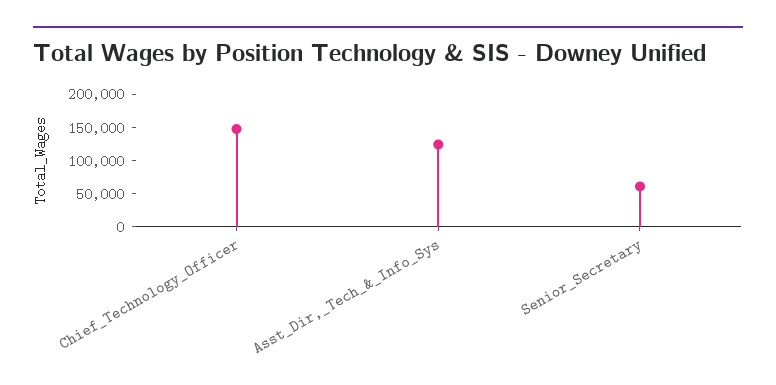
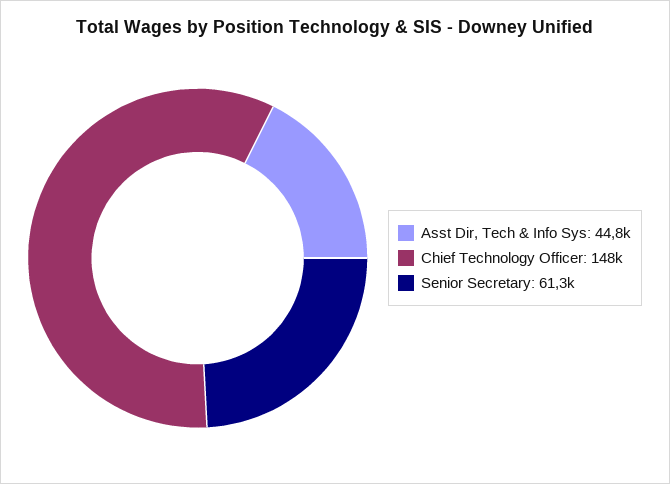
  {
    "Chief_Technology_Officer": 148000,
-   "Asst_Dir,_Tech_&_Info_Sys": 125000,
+   "Asst_Dir,_Tech_&_Info_Sys": 44800,
    "Senior_Secretary": 61300
  }

